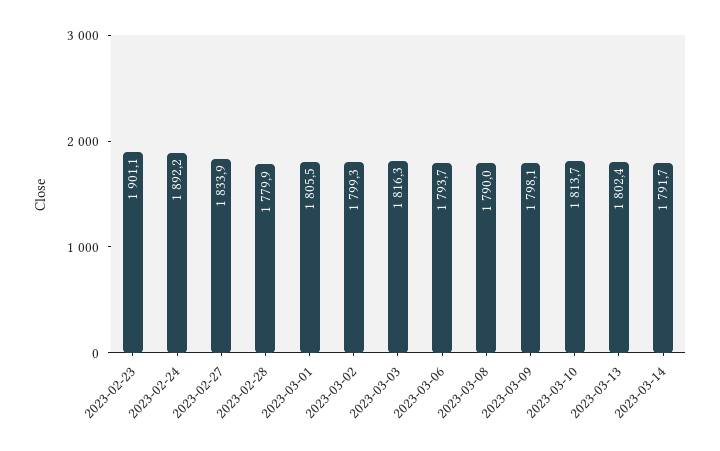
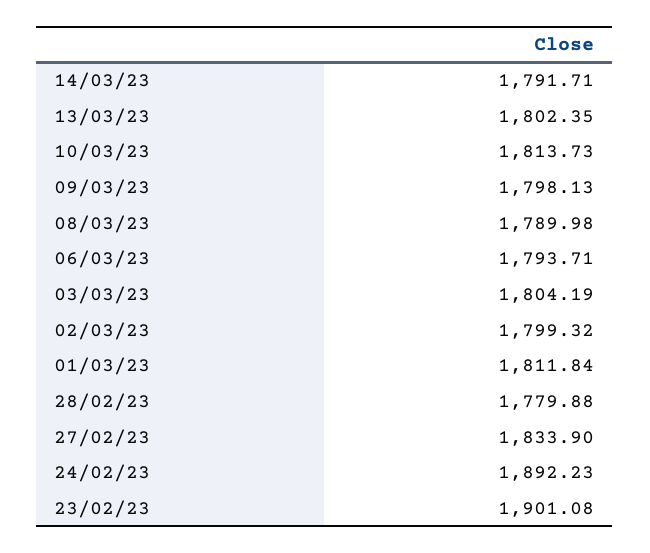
  {
    "2023-02-23": 1901.08,
    "2023-02-24": 1892.23,
    "2023-02-27": 1833.9,
    "2023-02-28": 1779.88,
-   "2023-03-01": 1805.5,
+   "2023-03-01": 1811.84,
    "2023-03-02": 1799.32,
-   "2023-03-03": 1816.3,
+   "2023-03-03": 1804.19,
    "2023-03-06": 1793.71,
    "2023-03-08": 1789.98,
    "2023-03-09": 1798.13,
    "2023-03-10": 1813.73,
    "2023-03-13": 1802.35,
    "2023-03-14": 1791.71
  }

